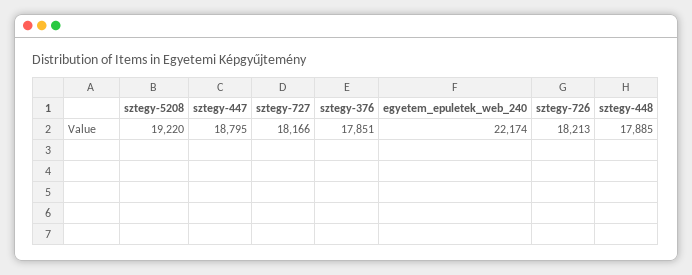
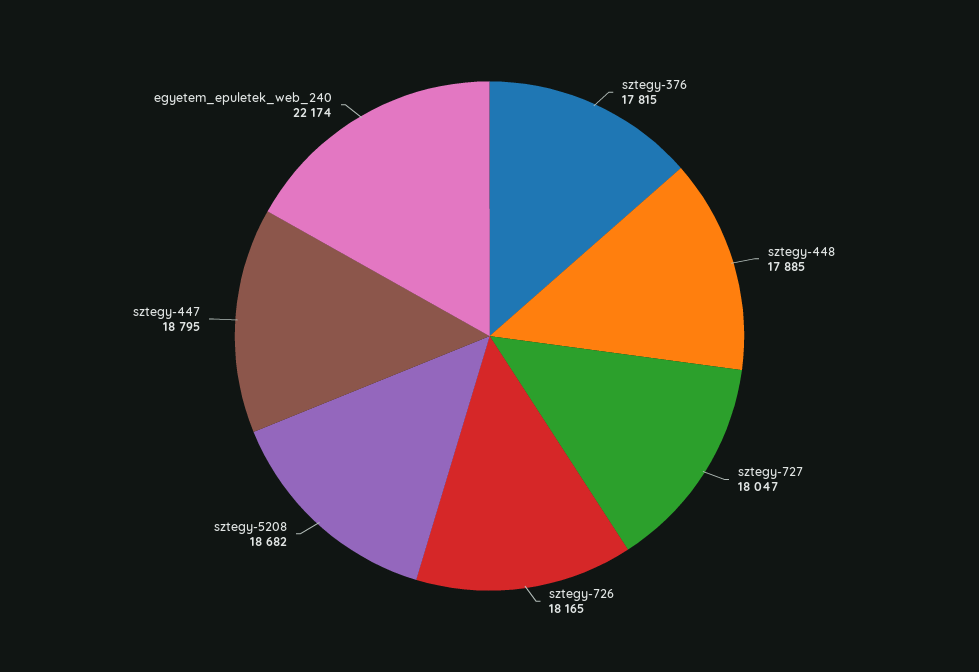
  {
-   "sztegy-5208": 19220,
+   "sztegy-5208": 18682,
    "sztegy-447": 18795,
-   "sztegy-727": 18166,
+   "sztegy-727": 18047,
-   "sztegy-376": 17851,
+   "sztegy-376": 17815,
    "egyetem_epuletek_web_240": 22174,
-   "sztegy-726": 18213,
+   "sztegy-726": 18165,
    "sztegy-448": 17885
  }

